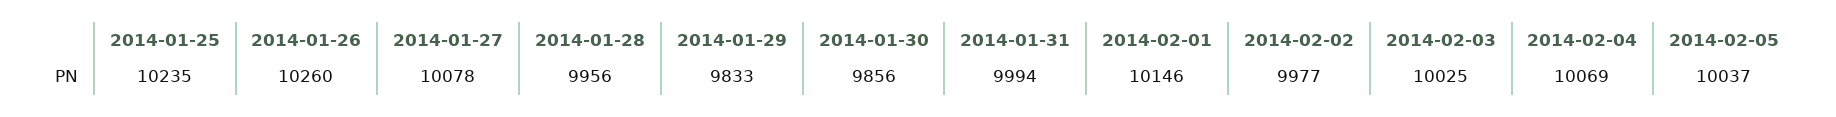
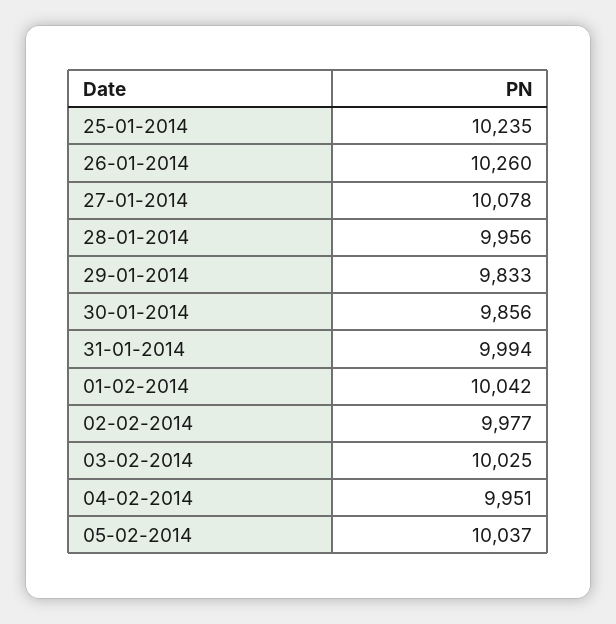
  {
    "2014-01-25": 10235,
    "2014-01-26": 10260,
    "2014-01-27": 10078,
    "2014-01-28": 9956,
    "2014-01-29": 9833,
    "2014-01-30": 9856,
    "2014-01-31": 9994,
-   "2014-02-01": 10146,
+   "2014-02-01": 10042,
    "2014-02-02": 9977,
    "2014-02-03": 10025,
-   "2014-02-04": 10069,
+   "2014-02-04": 9951,
    "2014-02-05": 10037
  }

